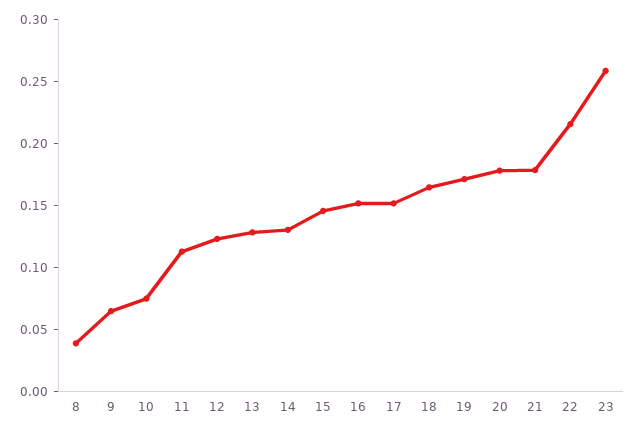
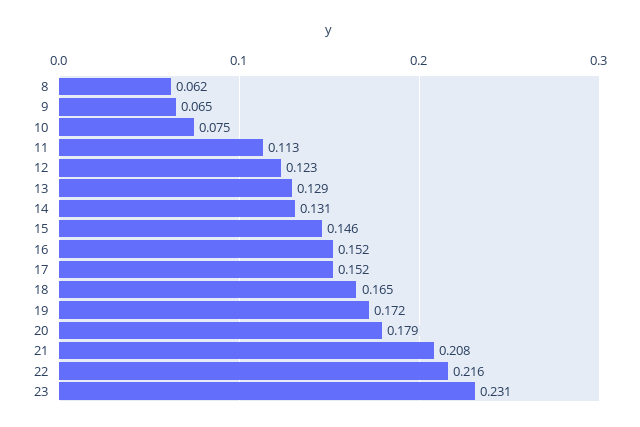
  {
-   "8": 0.04,
+   "8": 0.062,
    "9": 0.065,
    "10": 0.075,
    "11": 0.113,
    "12": 0.123,
    "13": 0.129,
    "14": 0.131,
    "15": 0.146,
    "16": 0.152,
    "17": 0.152,
    "18": 0.165,
    "19": 0.172,
    "20": 0.179,
-   "21": 0.18,
+   "21": 0.208,
    "22": 0.216,
-   "23": 0.26
+   "23": 0.231
  }

